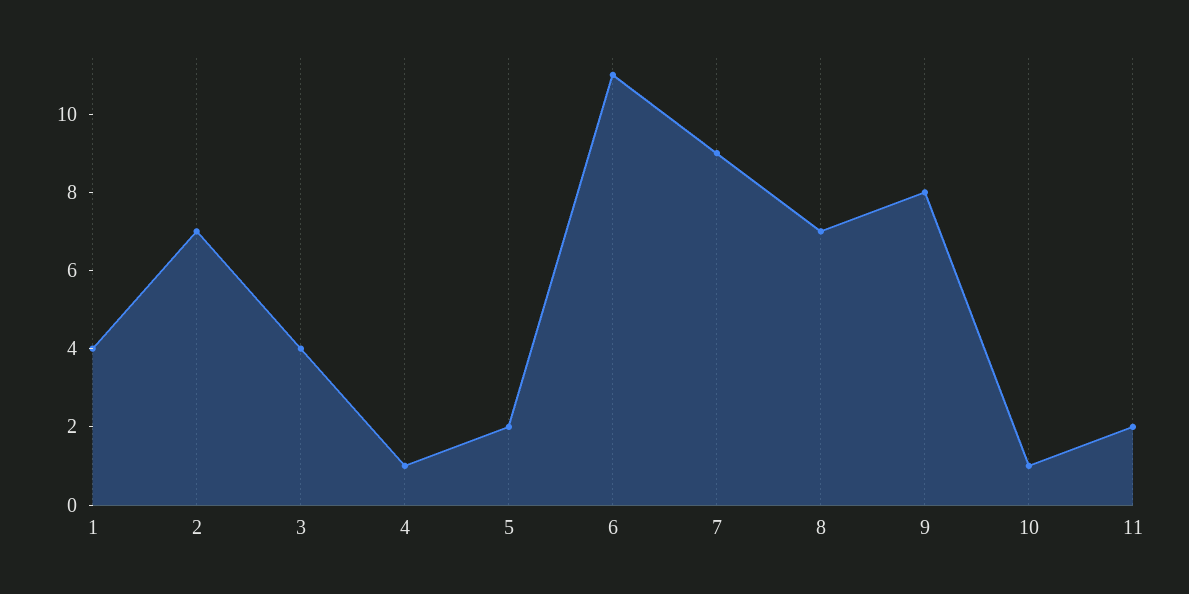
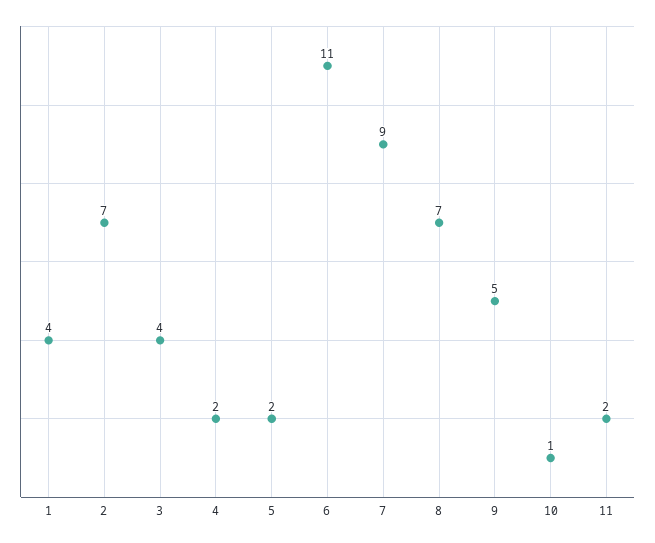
  {
    "1": 4,
    "2": 7,
    "3": 4,
-   "4": 1,
+   "4": 2,
    "5": 2,
    "6": 11,
    "7": 9,
    "8": 7,
-   "9": 8,
+   "9": 5,
    "10": 1,
    "11": 2
  }

